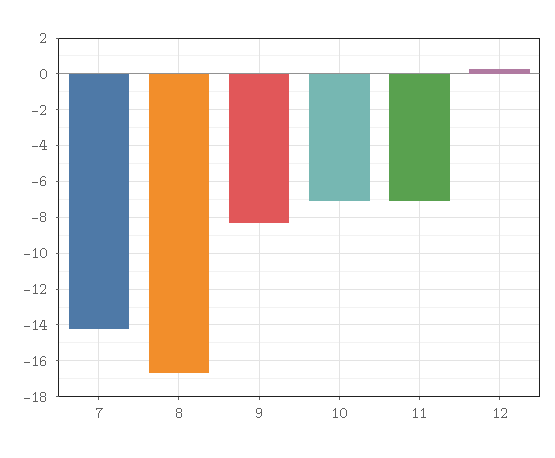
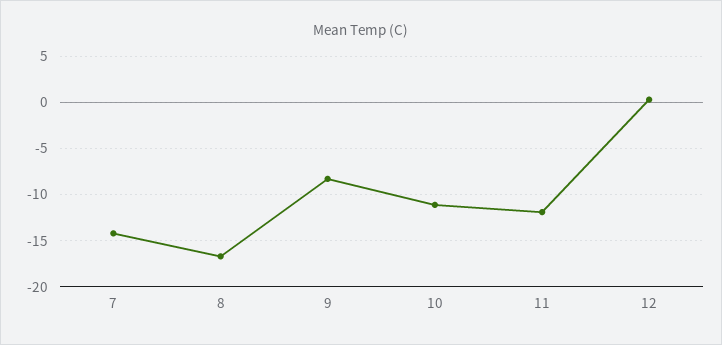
  {
    "7": -14,
    "8": -16.5,
    "9": -8.5,
-   "10": -7,
+   "10": -11,
-   "11": -7,
+   "11": -12,
    "12": 0.5
  }

